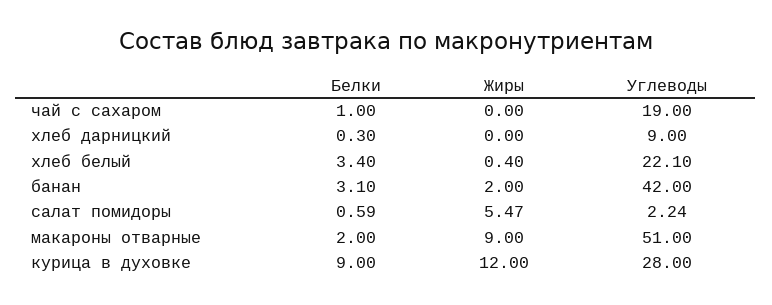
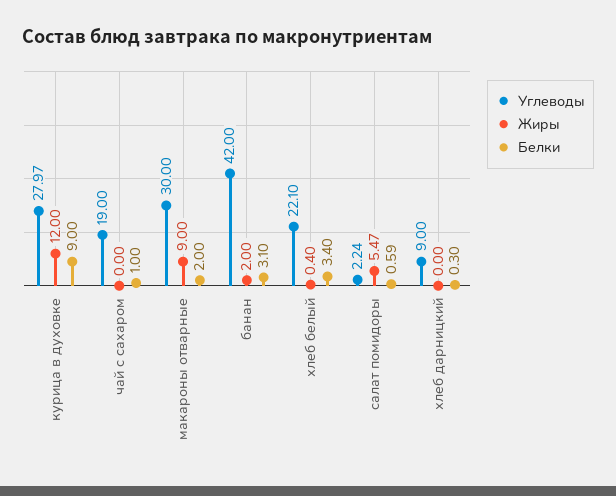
  {
    "Белки": {
      "чай с сахаром": 1,
      "хлеб дарницкий": 0.3,
      "хлеб белый": 3.4,
      "банан": 3.1,
      "салат помидоры": 0.59,
      "макароны отварные": 2,
      "курица в духовке": 9
    },
    "Жиры": {
      "чай с сахаром": 0,
      "хлеб дарницкий": 0,
      "хлеб белый": 0.4,
      "банан": 2,
      "салат помидоры": 5.47,
      "макароны отварные": 9,
      "курица в духовке": 12
    },
    "Углеводы": {
      "чай с сахаром": 19,
      "хлеб дарницкий": 9,
      "хлеб белый": 22.1,
      "банан": 42,
      "салат помидоры": 2.24,
-     "макароны отварные": 51,
+     "макароны отварные": 30,
-     "курица в духовке": 28
+     "курица в духовке": 27.97
    }
  }

